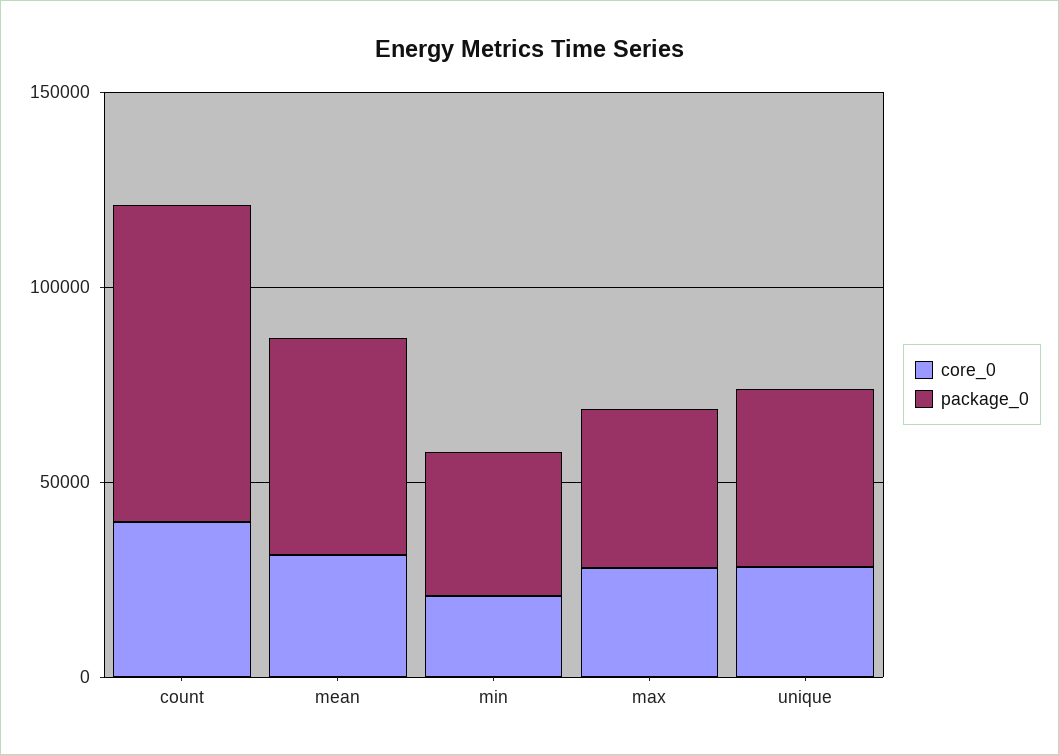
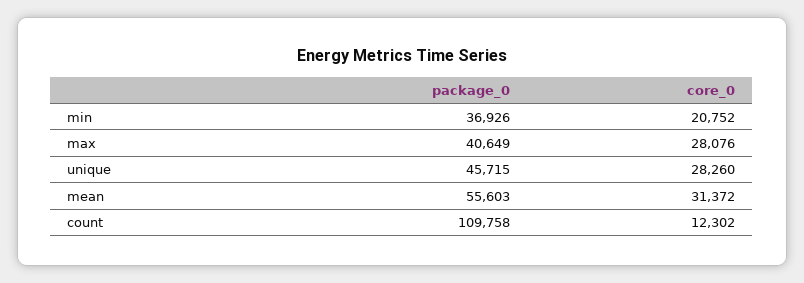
  {
    "core_0": {
-     "count": 40000,
+     "count": 12302,
      "mean": 31372,
      "min": 20752,
      "max": 28076,
      "unique": 28260
    },
    "package_0": {
-     "count": 80000,
+     "count": 109758,
      "mean": 55603,
      "min": 36926,
      "max": 40649,
      "unique": 45715
    }
  }

